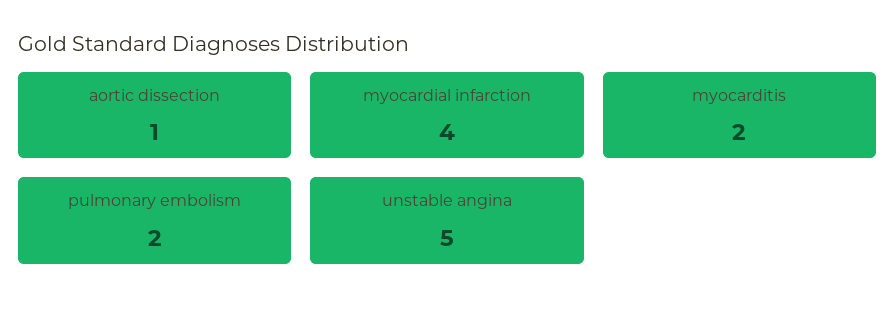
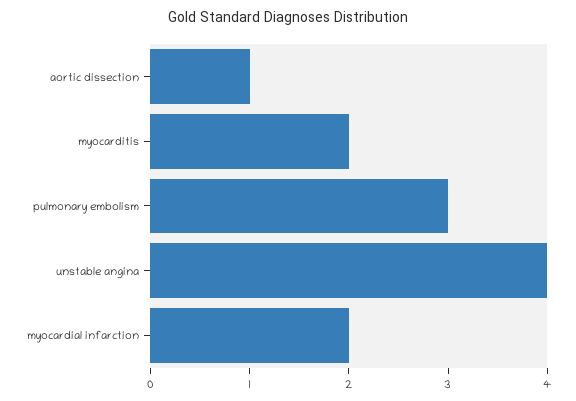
  {
    "aortic dissection": 1,
-   "myocardial infarction": 4,
+   "myocardial infarction": 2,
    "myocarditis": 2,
-   "pulmonary embolism": 2,
+   "pulmonary embolism": 3,
-   "unstable angina": 5
+   "unstable angina": 4
  }

